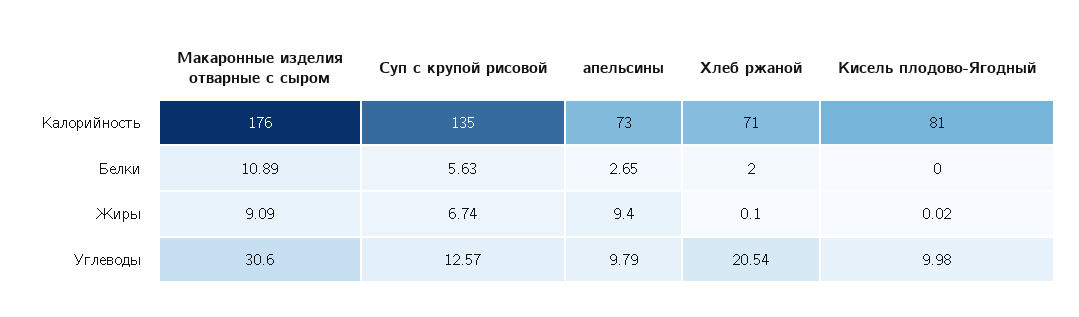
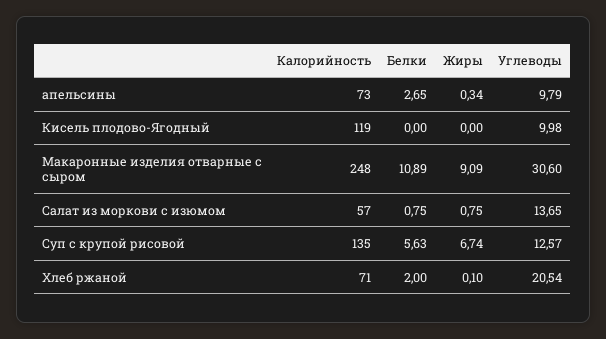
  {
    "Макаронные изделия отварные с сыром": {
-     "Калорийность": 176,
+     "Калорийность": 248,
      "Белки": 10.89,
      "Жиры": 9.09,
      "Углеводы": 30.6
    },
    "Суп с крупой рисовой": {
      "Калорийность": 135,
      "Белки": 5.63,
      "Жиры": 6.74,
      "Углеводы": 12.57
    },
    "апельсины": {
      "Калорийность": 73,
      "Белки": 2.65,
-     "Жиры": 9.4,
+     "Жиры": 0.34,
      "Углеводы": 9.79
    },
    "Хлеб ржаной": {
      "Калорийность": 71,
      "Белки": 2,
      "Жиры": 0.1,
      "Углеводы": 20.54
    },
    "Кисель плодово-Ягодный": {
-     "Калорийность": 81,
+     "Калорийность": 119,
      "Белки": 0,
-     "Жиры": 0.02,
+     "Жиры": 0,
      "Углеводы": 9.98
-   }
+   },
+   "Салат из моркови с изюмом": {
+     "Калорийность": 57,
+     "Белки": 0.75,
+     "Жиры": 0.75,
+     "Углеводы": 13.65
+   }
  }

